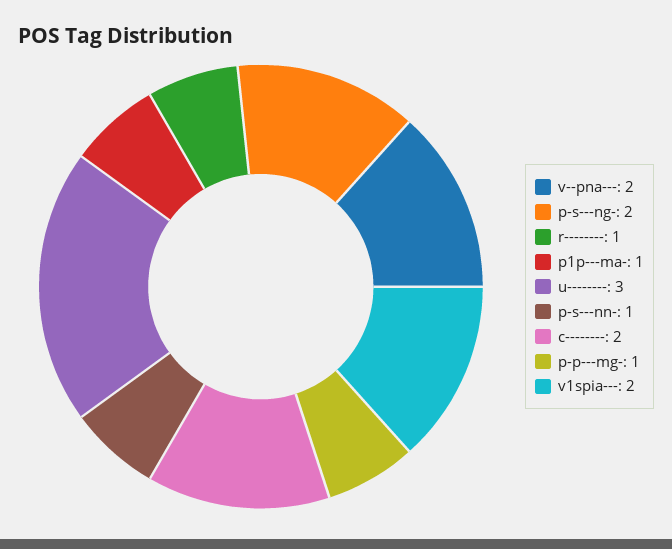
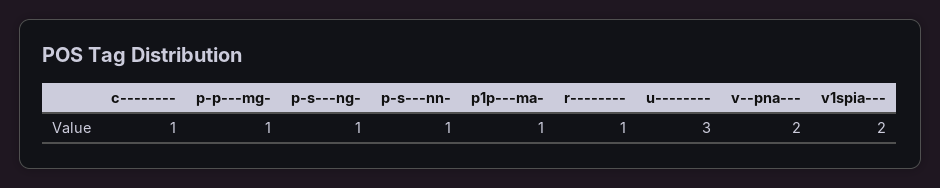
  {
    "v--pna---": 2,
-   "p-s---ng-": 2,
+   "p-s---ng-": 1,
    "r--------": 1,
    "p1p---ma-": 1,
    "u--------": 3,
    "p-s---nn-": 1,
-   "c--------": 2,
+   "c--------": 1,
    "p-p---mg-": 1,
    "v1spia---": 2
  }

